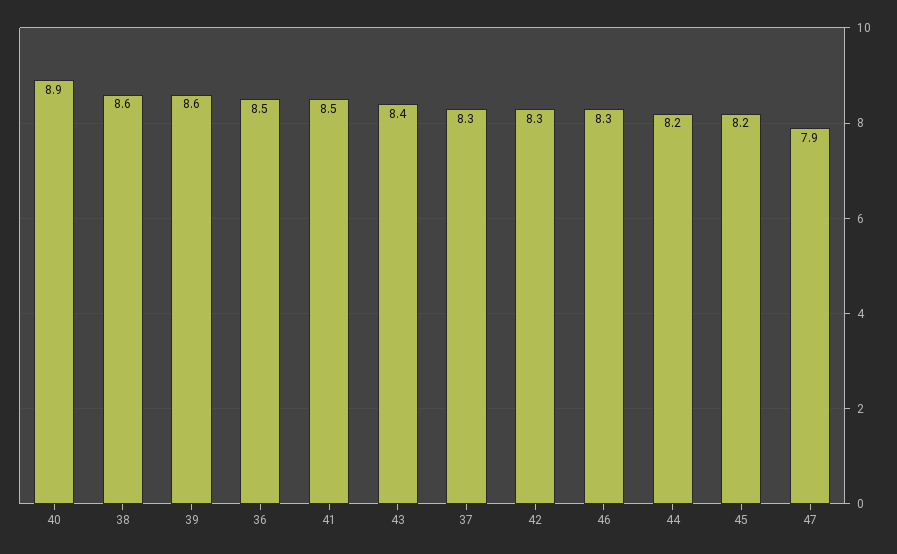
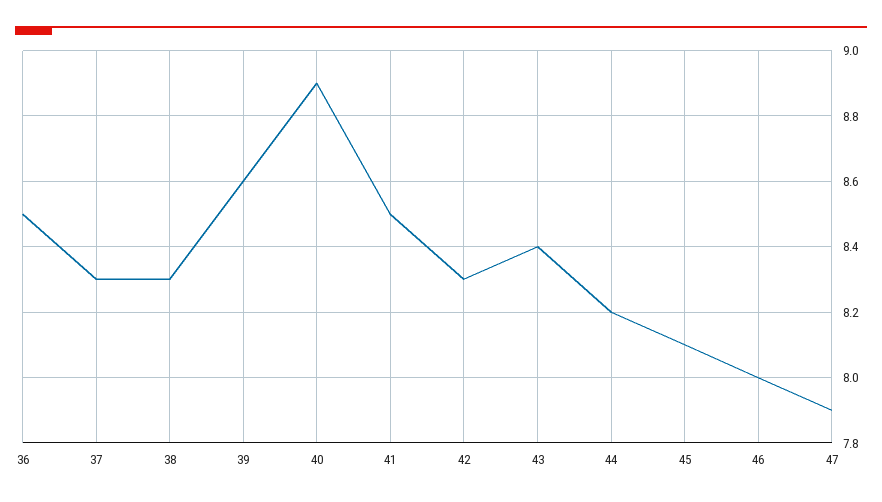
  {
    "40": 8.9,
-   "38": 8.6,
+   "38": 8.3,
    "39": 8.6,
    "36": 8.5,
    "41": 8.5,
    "43": 8.4,
    "37": 8.3,
    "42": 8.3,
-   "46": 8.3,
+   "46": 8,
    "44": 8.2,
-   "45": 8.2,
+   "45": 8.1,
    "47": 7.9
  }

